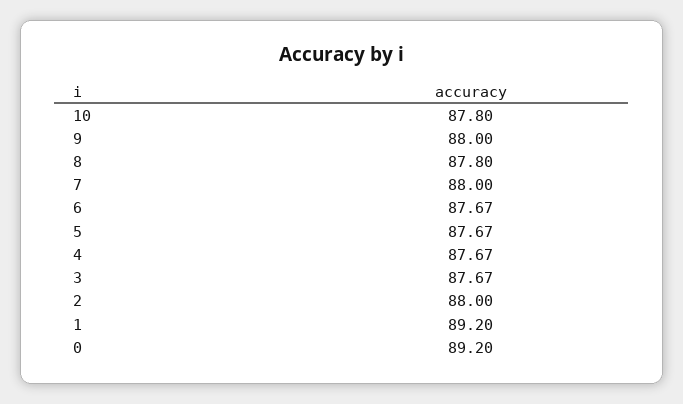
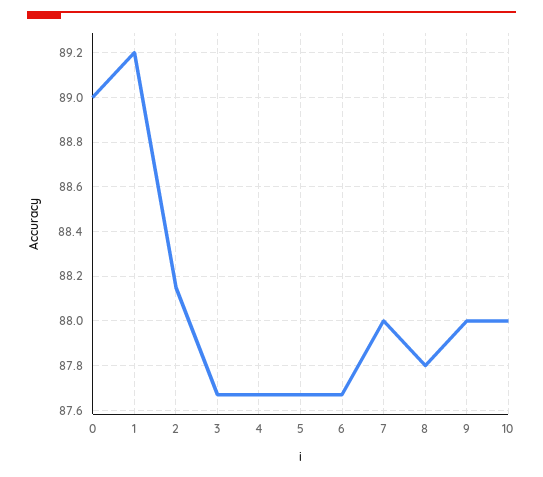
  {
-   "10": 87.8,
+   "10": 88,
    "9": 88,
    "8": 87.8,
    "7": 88,
    "6": 87.67,
    "5": 87.67,
    "4": 87.67,
    "3": 87.67,
-   "2": 88,
+   "2": 88.15,
    "1": 89.2,
-   "0": 89.2
+   "0": 89
  }

